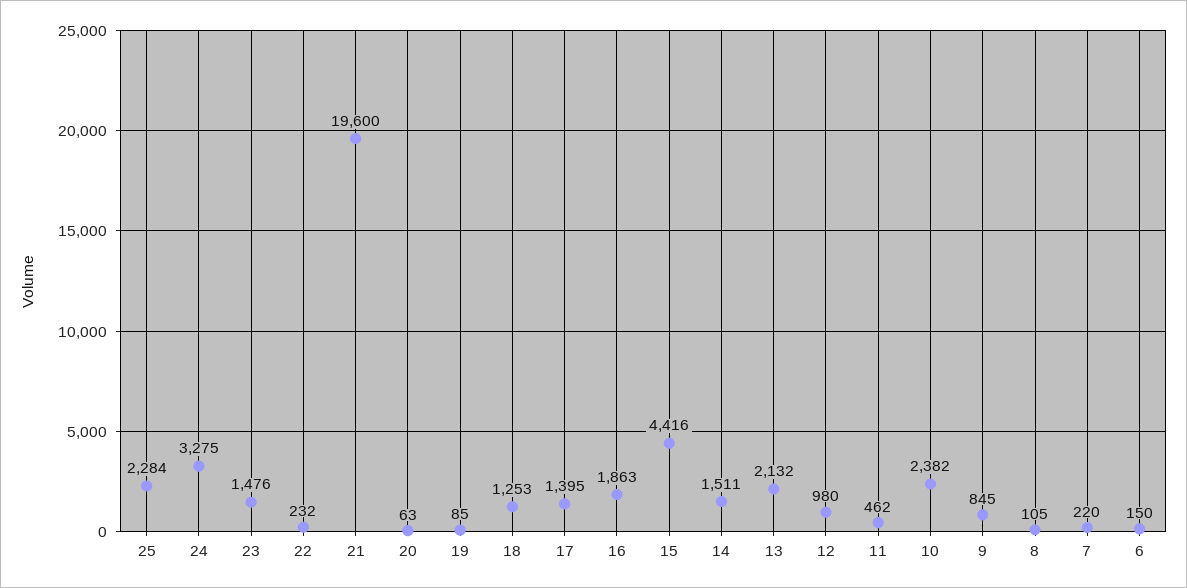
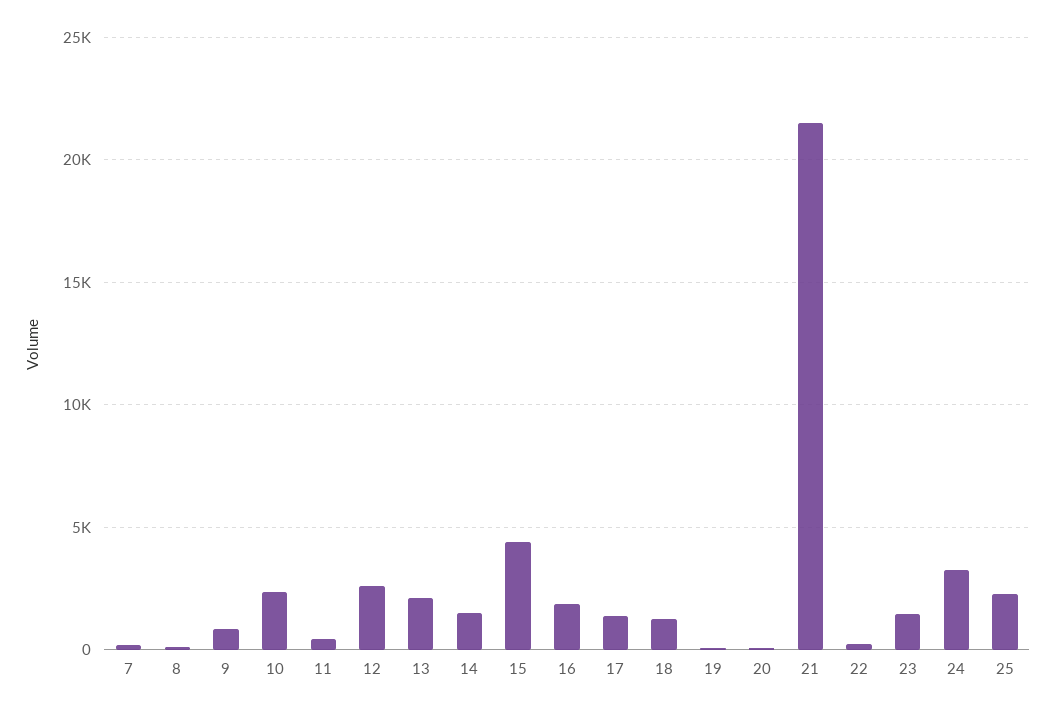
  {
    "25": 2284,
    "24": 3275,
    "23": 1476,
    "22": 232,
-   "21": 19600,
+   "21": 21500,
    "20": 63,
    "19": 85,
    "18": 1253,
    "17": 1395,
    "16": 1863,
    "15": 4416,
    "14": 1511,
    "13": 2132,
-   "12": 980,
+   "12": 2500,
    "11": 462,
    "10": 2382,
    "9": 845,
    "8": 105,
-   "7": 220,
+   "7": 220
-   "6": 150
  }

